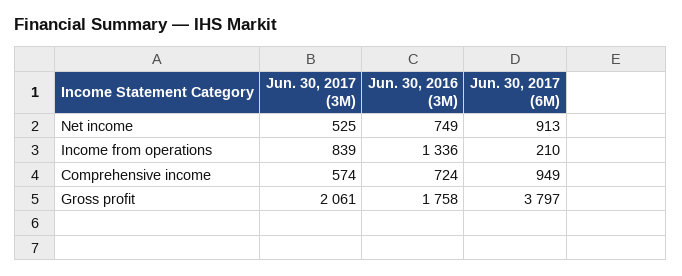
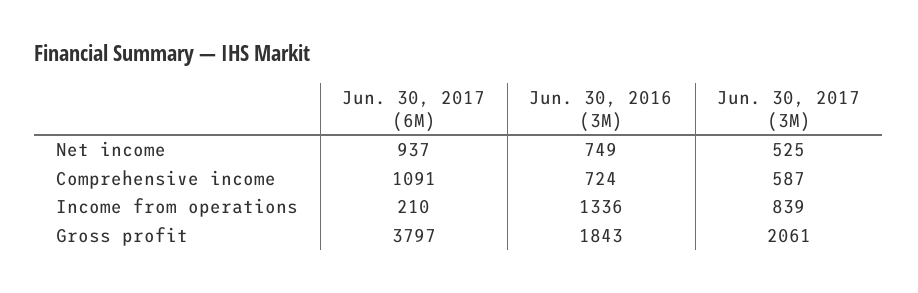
  {
    "Jun. 30, 2017 (3M)": {
      "Net income": 525,
      "Income from operations": 839,
-     "Comprehensive income": 574,
+     "Comprehensive income": 587,
      "Gross profit": 2061
    },
    "Jun. 30, 2016 (3M)": {
      "Net income": 749,
      "Income from operations": 1336,
      "Comprehensive income": 724,
-     "Gross profit": 1758
+     "Gross profit": 1843
    },
    "Jun. 30, 2017 (6M)": {
-     "Net income": 913,
+     "Net income": 937,
      "Income from operations": 210,
-     "Comprehensive income": 949,
+     "Comprehensive income": 1091,
      "Gross profit": 3797
    }
  }

